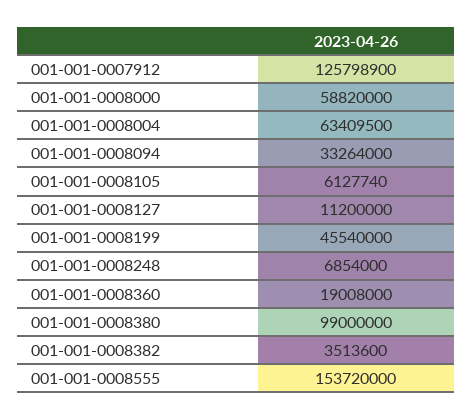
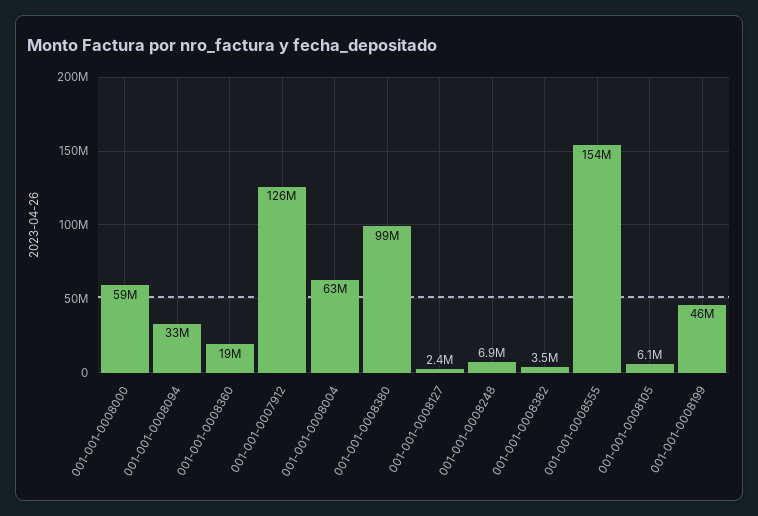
  {
    "001-001-0007912": 125798900,
    "001-001-0008000": 58820000,
    "001-001-0008004": 63409500,
    "001-001-0008094": 33264000,
    "001-001-0008105": 6127740,
-   "001-001-0008127": 11200000,
+   "001-001-0008127": 2400000,
    "001-001-0008199": 45540000,
    "001-001-0008248": 6854000,
    "001-001-0008360": 19008000,
    "001-001-0008380": 99000000,
    "001-001-0008382": 3513600,
    "001-001-0008555": 153720000
  }

